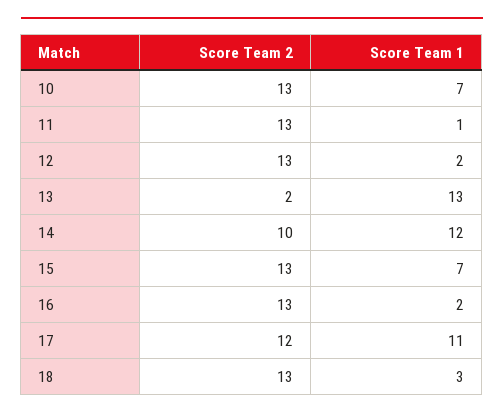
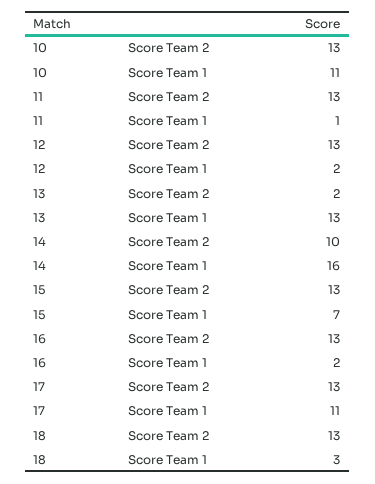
  {
    "Score Team 2": {
      "10": 13,
      "11": 13,
      "12": 13,
      "13": 2,
      "14": 10,
      "15": 13,
      "16": 13,
-     "17": 12,
+     "17": 13,
      "18": 13
    },
    "Score Team 1": {
-     "10": 7,
+     "10": 11,
      "11": 1,
      "12": 2,
      "13": 13,
-     "14": 12,
+     "14": 16,
      "15": 7,
      "16": 2,
      "17": 11,
      "18": 3
    }
  }

